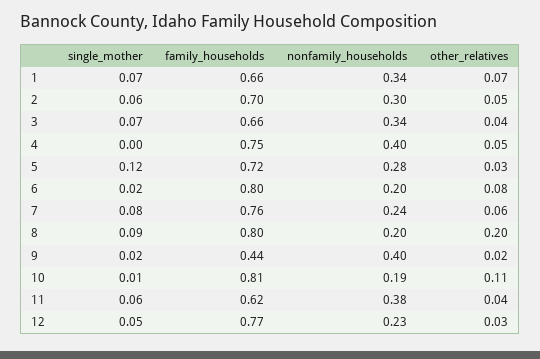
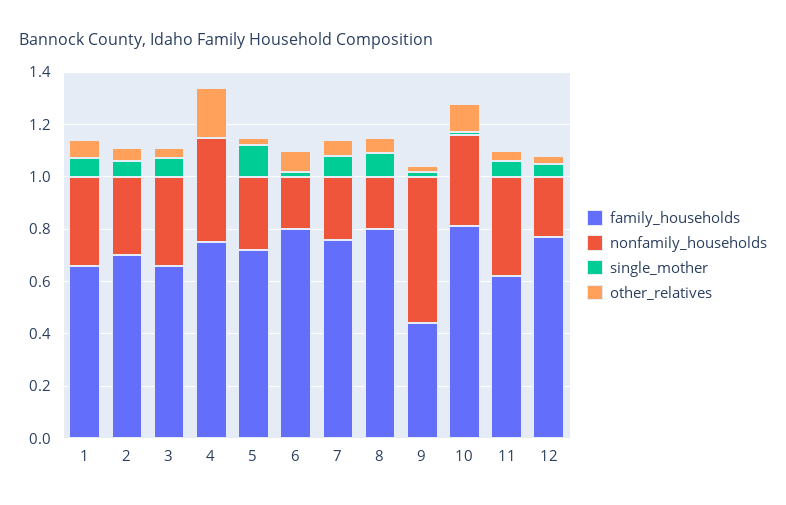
  {
    "single_mother": {
      "1": 0.07,
      "2": 0.06,
      "3": 0.07,
      "4": 0,
      "5": 0.12,
      "6": 0.02,
      "7": 0.08,
      "8": 0.09,
      "9": 0.02,
      "10": 0.01,
      "11": 0.06,
      "12": 0.05
    },
    "family_households": {
      "1": 0.66,
      "2": 0.7,
      "3": 0.66,
      "4": 0.75,
      "5": 0.72,
      "6": 0.8,
      "7": 0.76,
      "8": 0.8,
      "9": 0.44,
      "10": 0.81,
      "11": 0.62,
      "12": 0.77
    },
    "nonfamily_households": {
      "1": 0.34,
      "2": 0.3,
      "3": 0.34,
      "4": 0.4,
      "5": 0.28,
      "6": 0.2,
      "7": 0.24,
      "8": 0.2,
-     "9": 0.4,
+     "9": 0.55,
-     "10": 0.19,
+     "10": 0.35,
      "11": 0.38,
      "12": 0.23
    },
    "other_relatives": {
      "1": 0.07,
      "2": 0.05,
      "3": 0.04,
-     "4": 0.05,
+     "4": 0.2,
      "5": 0.03,
      "6": 0.08,
      "7": 0.06,
-     "8": 0.2,
+     "8": 0.05,
      "9": 0.02,
      "10": 0.11,
      "11": 0.04,
      "12": 0.03
    }
  }

